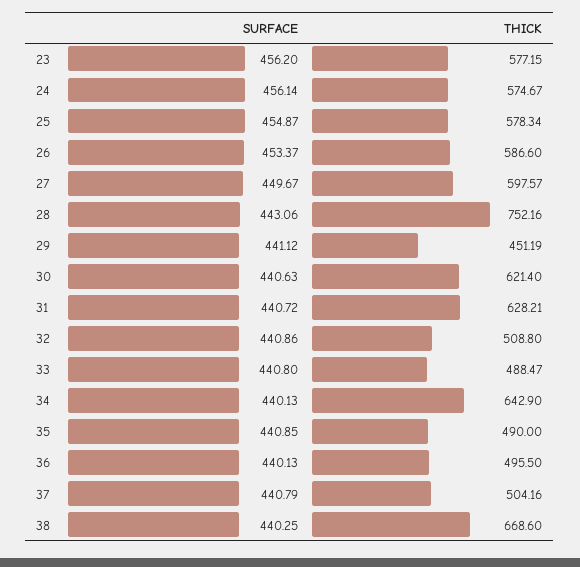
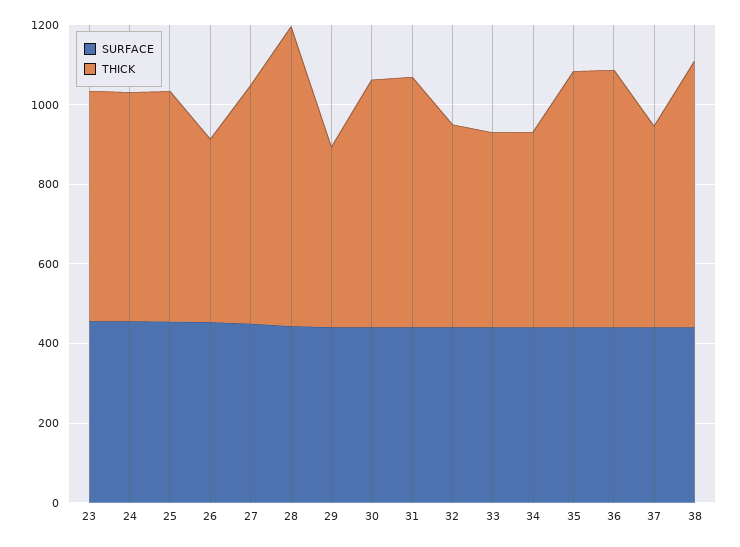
  {
    "SURFACE": {
      "23": 456.2,
      "24": 456.14,
      "25": 454.87,
      "26": 453.37,
      "27": 449.67,
      "28": 443.06,
      "29": 441.12,
      "30": 440.63,
      "31": 440.72,
      "32": 440.86,
      "33": 440.8,
      "34": 440.13,
      "35": 440.85,
      "36": 440.13,
      "37": 440.79,
      "38": 440.25
    },
    "THICK": {
      "23": 577.15,
      "24": 574.67,
      "25": 578.34,
-     "26": 586.6,
+     "26": 450,
      "27": 597.57,
      "28": 752.16,
      "29": 451.19,
      "30": 621.4,
      "31": 628.21,
      "32": 508.8,
      "33": 488.47,
-     "34": 642.9,
+     "34": 500,
-     "35": 490,
+     "35": 650,
-     "36": 495.5,
+     "36": 650,
      "37": 504.16,
      "38": 668.6
    }
  }

